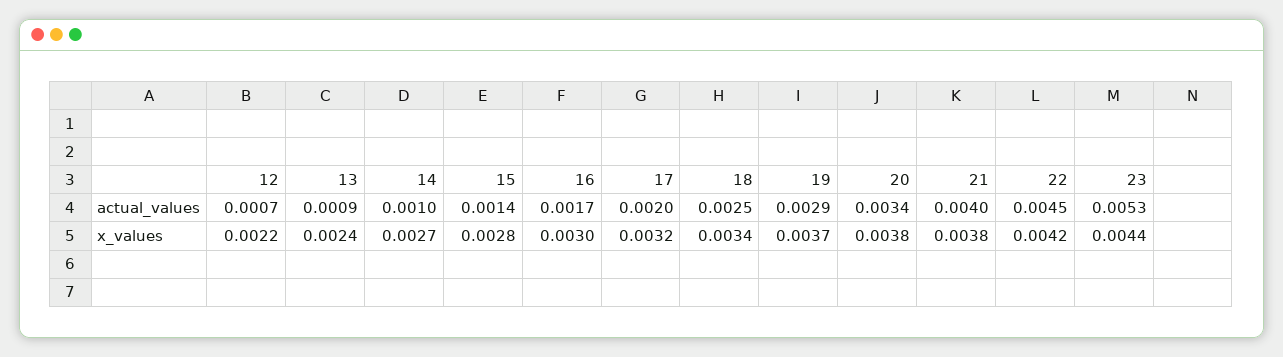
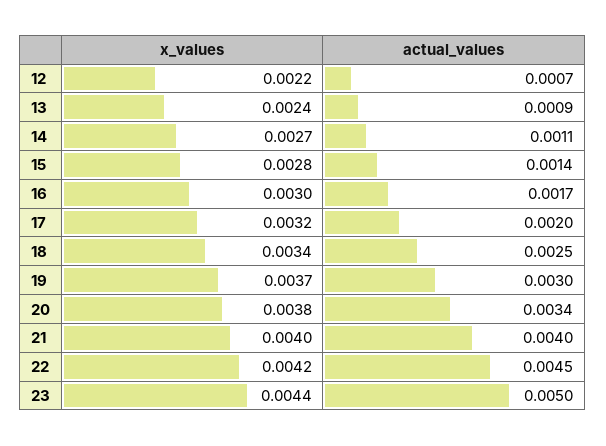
  {
    "12": {
      "actual_values": 0.0007,
      "x_values": 0.0022
    },
    "13": {
      "actual_values": 0.0009,
      "x_values": 0.0024
    },
    "14": {
-     "actual_values": 0.001,
+     "actual_values": 0.0011,
      "x_values": 0.0027
    },
    "15": {
      "actual_values": 0.0014,
      "x_values": 0.0028
    },
    "16": {
      "actual_values": 0.0017,
      "x_values": 0.003
    },
    "17": {
      "actual_values": 0.002,
      "x_values": 0.0032
    },
    "18": {
      "actual_values": 0.0025,
      "x_values": 0.0034
    },
    "19": {
-     "actual_values": 0.0029,
+     "actual_values": 0.003,
      "x_values": 0.0037
    },
    "20": {
      "actual_values": 0.0034,
      "x_values": 0.0038
    },
    "21": {
      "actual_values": 0.004,
-     "x_values": 0.0038
+     "x_values": 0.004
    },
    "22": {
      "actual_values": 0.0045,
      "x_values": 0.0042
    },
    "23": {
-     "actual_values": 0.0053,
+     "actual_values": 0.005,
      "x_values": 0.0044
    }
  }

